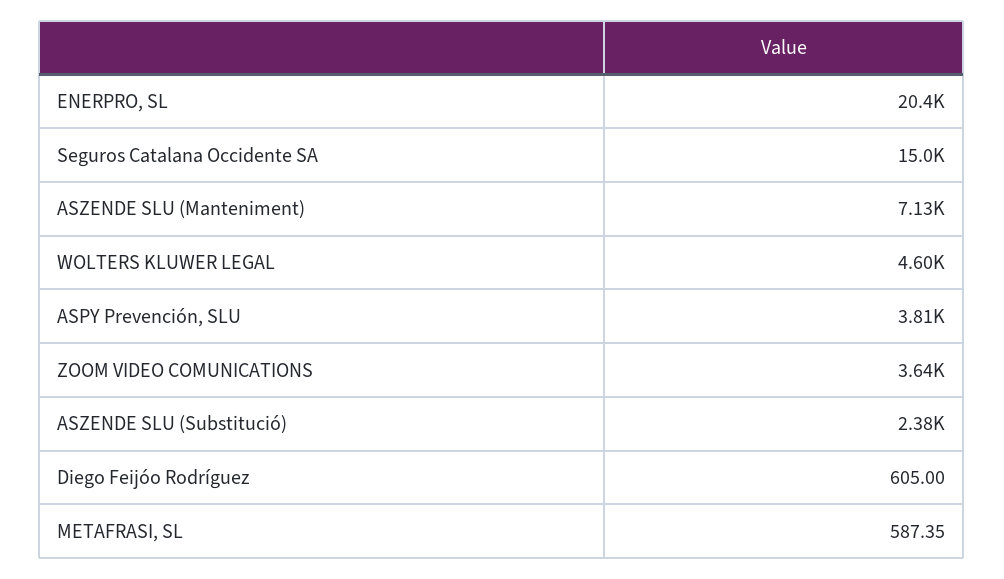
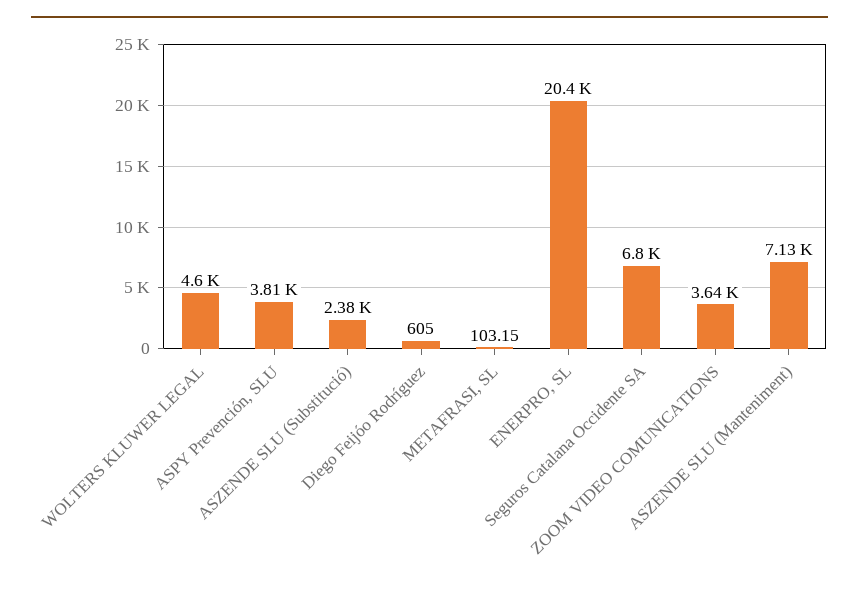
  {
    "ENERPRO, SL": 20400,
-   "Seguros Catalana Occidente SA": 15000,
+   "Seguros Catalana Occidente SA": 6800,
    "ASZENDE SLU (Manteniment)": 7130,
    "WOLTERS KLUWER LEGAL": 4600,
    "ASPY Prevención, SLU": 3810,
    "ZOOM VIDEO COMUNICATIONS": 3640,
    "ASZENDE SLU (Substitució)": 2380,
    "Diego Feijóo Rodríguez": 605,
-   "METAFRASI, SL": 587.35
+   "METAFRASI, SL": 103.15
  }

